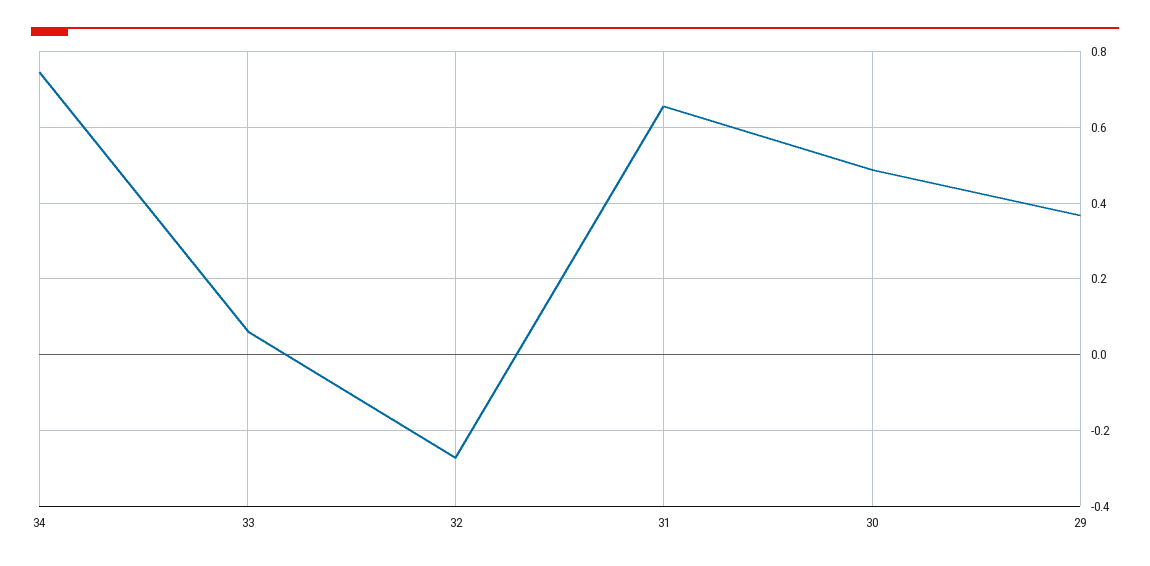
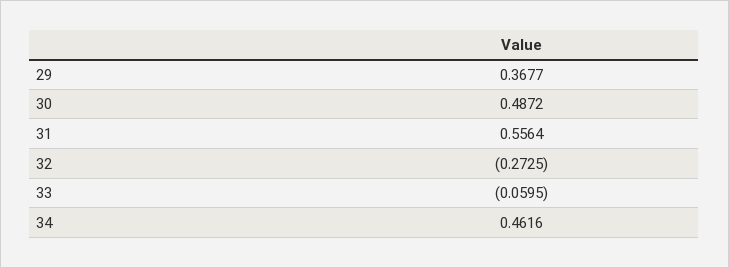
  {
-   "34": 0.74,
+   "34": 0.4616,
-   "33": 0.06,
+   "33": -0.0595,
    "32": -0.2725,
-   "31": 0.66,
+   "31": 0.5564,
    "30": 0.4872,
    "29": 0.3677
  }

